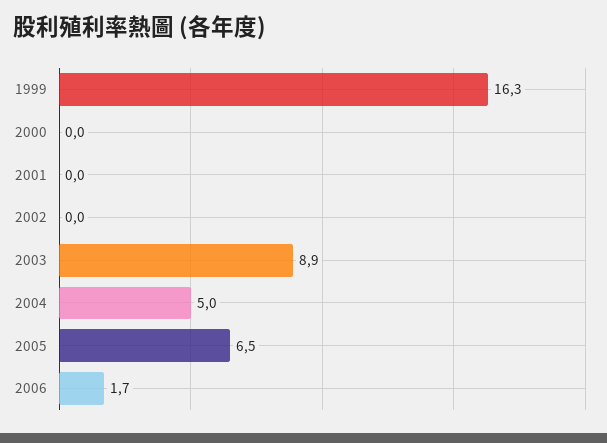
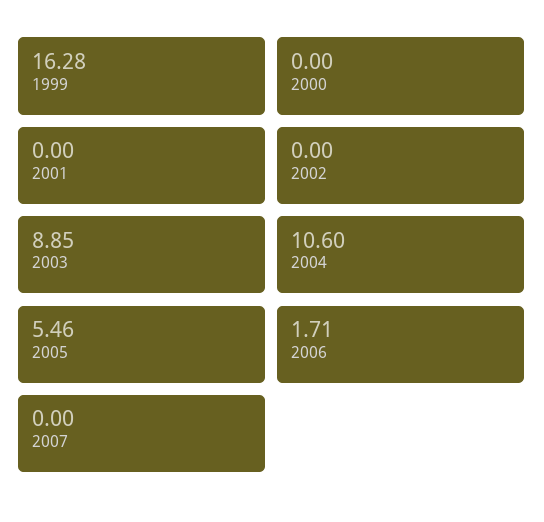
  {
    "1999": 16.28,
    "2000": 0,
    "2001": 0,
    "2002": 0,
    "2003": 8.85,
-   "2004": 5,
+   "2004": 10.6,
-   "2005": 6.5,
+   "2005": 5.46,
-   "2006": 1.71
+   "2006": 1.71,
+   "2007": 0
  }

